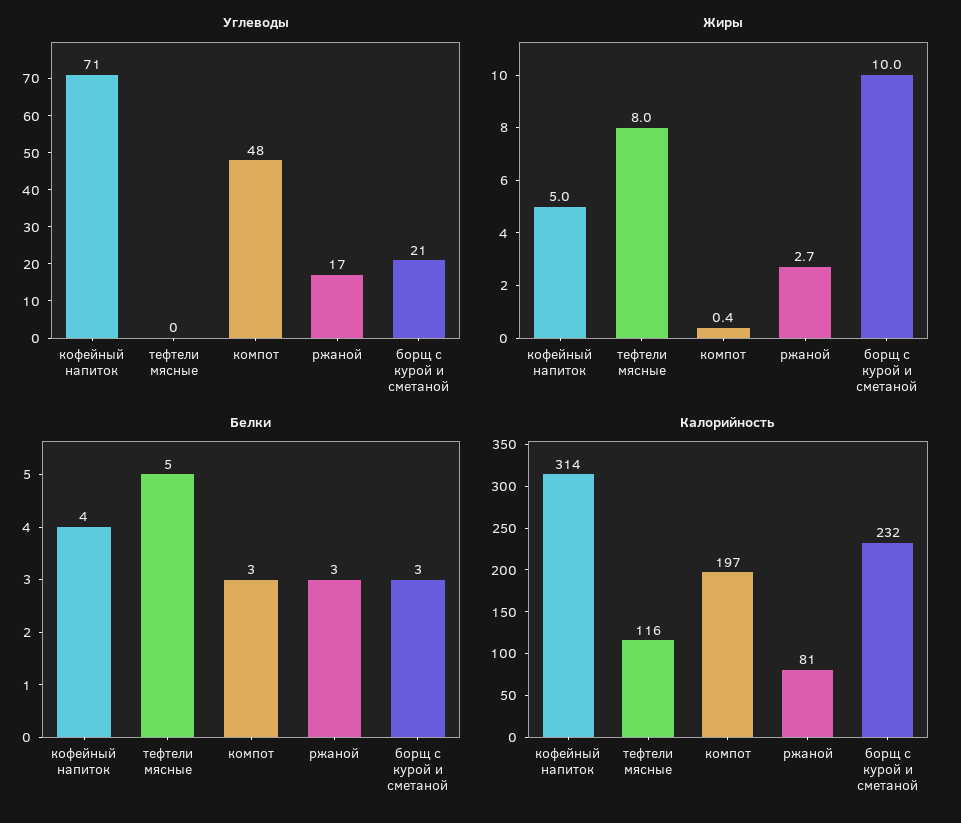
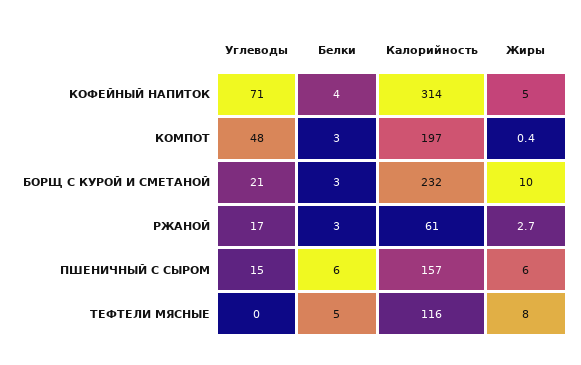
  {
    "Углеводы": {
      "кофейный напиток": 71,
      "тефтели мясные": 0,
      "компот": 48,
      "ржаной": 17,
-     "борщ с курой и сметаной": 21
+     "борщ с курой и сметаной": 21,
+     "ПШЕНИЧНЫЙ С СЫРОМ": 15
    },
    "Жиры": {
      "кофейный напиток": 5,
      "тефтели мясные": 8,
      "компот": 0.4,
      "ржаной": 2.7,
-     "борщ с курой и сметаной": 10
+     "борщ с курой и сметаной": 10,
+     "ПШЕНИЧНЫЙ С СЫРОМ": 6
    },
    "Белки": {
      "кофейный напиток": 4,
      "тефтели мясные": 5,
      "компот": 3,
      "ржаной": 3,
-     "борщ с курой и сметаной": 3
+     "борщ с курой и сметаной": 3,
+     "ПШЕНИЧНЫЙ С СЫРОМ": 6
    },
    "Калорийность": {
      "кофейный напиток": 314,
      "тефтели мясные": 116,
      "компот": 197,
-     "ржаной": 81,
+     "ржаной": 61,
-     "борщ с курой и сметаной": 232
+     "борщ с курой и сметаной": 232,
+     "ПШЕНИЧНЫЙ С СЫРОМ": 157
    }
  }

